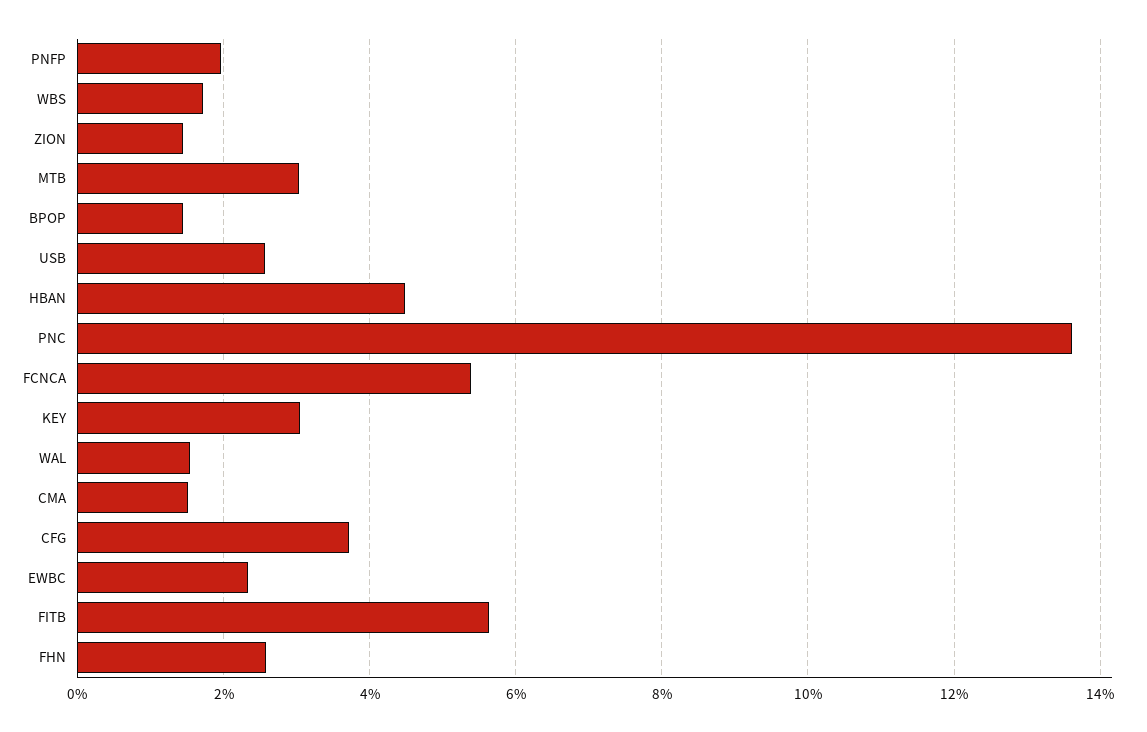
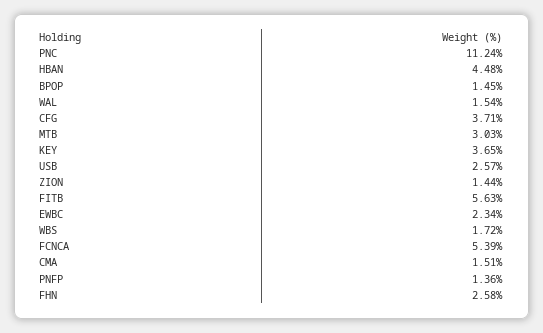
  {
-   "PNFP": 2,
+   "PNFP": 1.36,
    "WBS": 1.72,
    "ZION": 1.44,
    "MTB": 3.03,
    "BPOP": 1.45,
    "USB": 2.57,
    "HBAN": 4.48,
-   "PNC": 13.6,
+   "PNC": 11.24,
    "FCNCA": 5.39,
-   "KEY": 3,
+   "KEY": 3.65,
    "WAL": 1.54,
    "CMA": 1.51,
    "CFG": 3.71,
    "EWBC": 2.34,
    "FITB": 5.63,
    "FHN": 2.58
  }

